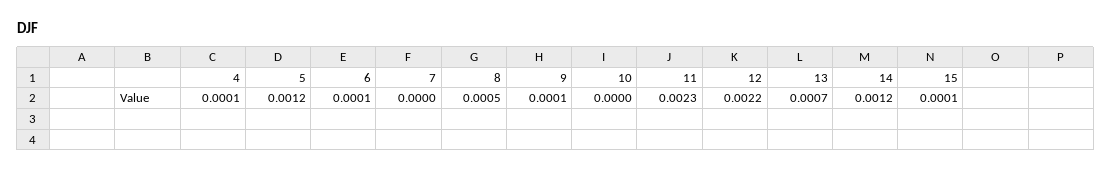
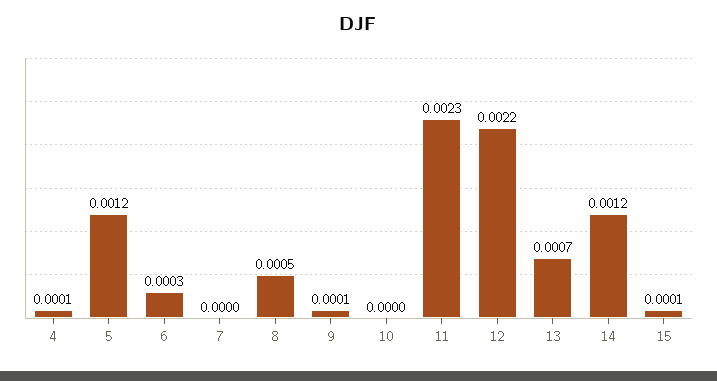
  {
    "4": 0.0001,
    "5": 0.0012,
-   "6": 0.0001,
+   "6": 0.0003,
    "7": 0,
    "8": 0.0005,
    "9": 0.0001,
    "10": 0,
    "11": 0.0023,
    "12": 0.0022,
    "13": 0.0007,
    "14": 0.0012,
    "15": 0.0001
  }

